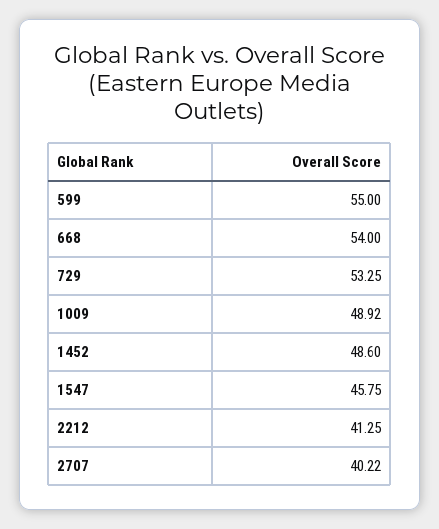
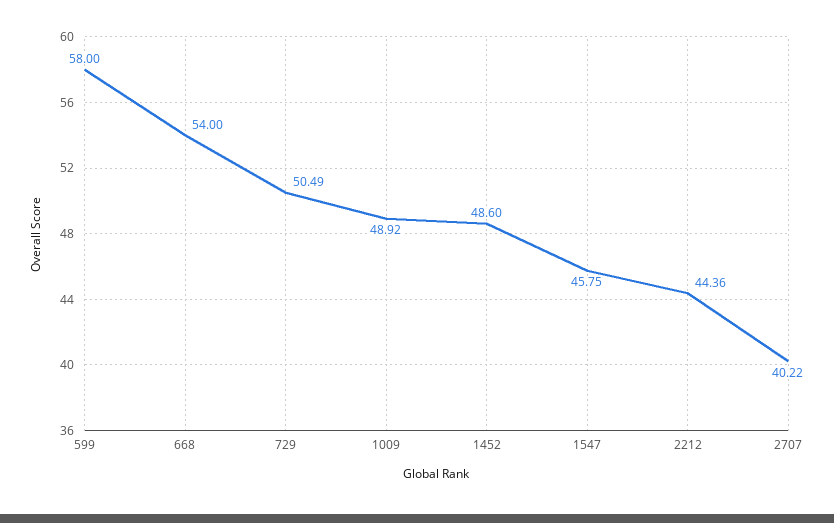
  {
-   "599": 55,
+   "599": 58,
    "668": 54,
-   "729": 53.25,
+   "729": 50.49,
    "1009": 48.92,
    "1452": 48.6,
    "1547": 45.75,
-   "2212": 41.25,
+   "2212": 44.36,
    "2707": 40.22
  }

